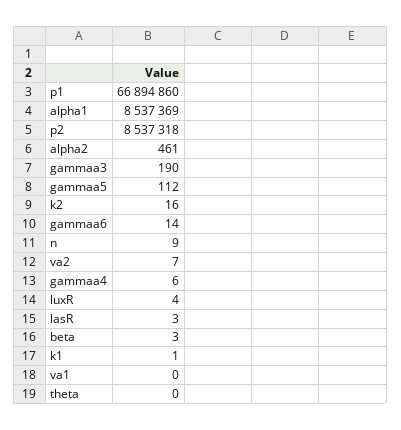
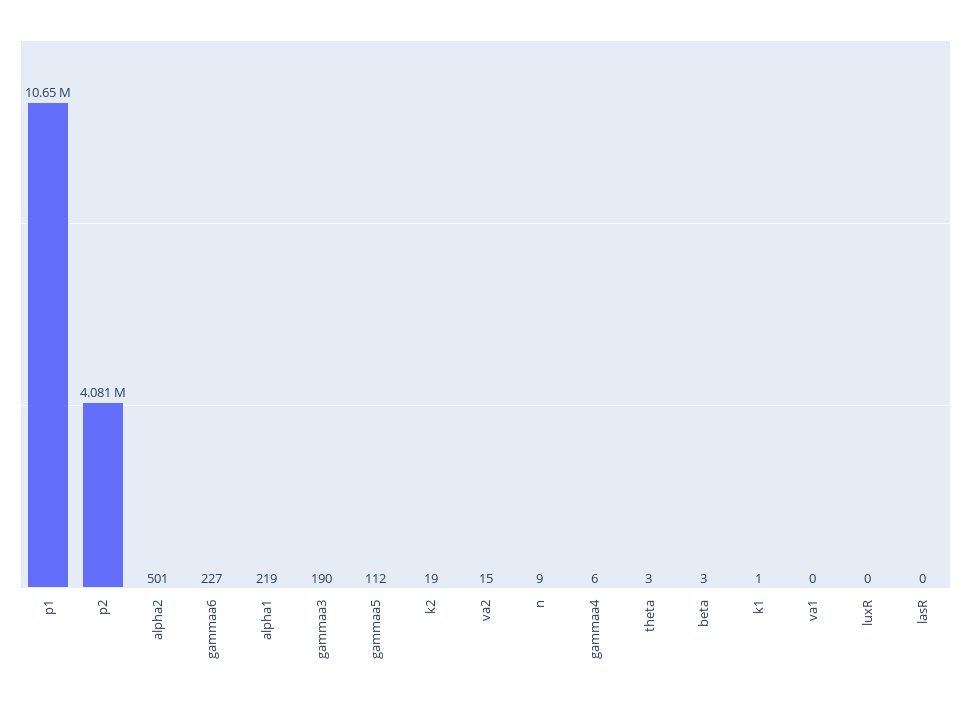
  {
-   "p1": 66894860,
+   "p1": 10650000,
-   "alpha1": 8537369,
+   "alpha1": 219,
-   "p2": 8537318,
+   "p2": 4081000,
-   "alpha2": 461,
+   "alpha2": 501,
    "gammaa3": 190,
    "gammaa5": 112,
-   "k2": 16,
+   "k2": 19,
-   "gammaa6": 14,
+   "gammaa6": 227,
    "n": 9,
-   "va2": 7,
+   "va2": 15,
    "gammaa4": 6,
-   "luxR": 4,
+   "luxR": 0,
-   "lasR": 3,
+   "lasR": 0,
    "beta": 3,
    "k1": 1,
    "va1": 0,
-   "theta": 0
+   "theta": 3
  }

